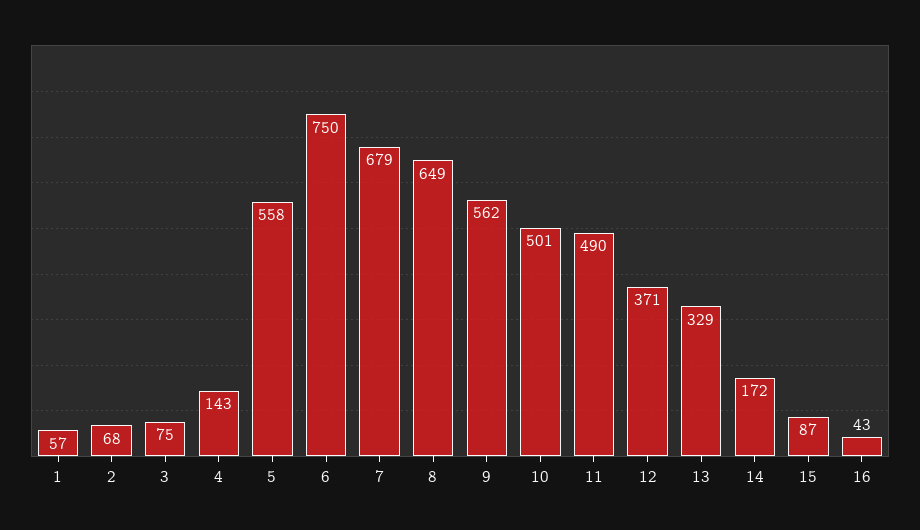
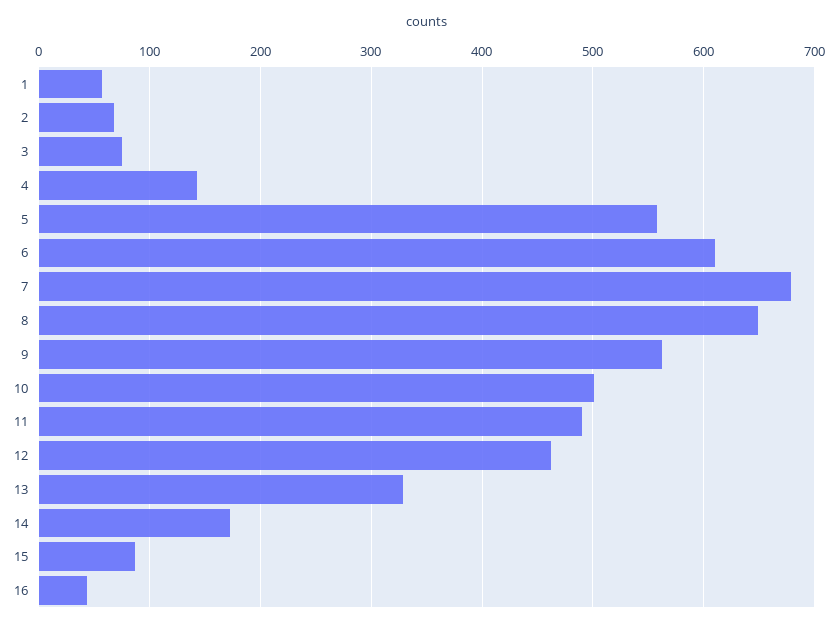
  {
    "1": 57,
    "2": 68,
    "3": 75,
    "4": 143,
    "5": 558,
-   "6": 750,
+   "6": 610,
    "7": 679,
    "8": 649,
    "9": 562,
    "10": 501,
    "11": 490,
-   "12": 371,
+   "12": 460,
    "13": 329,
    "14": 172,
    "15": 87,
    "16": 43
  }

